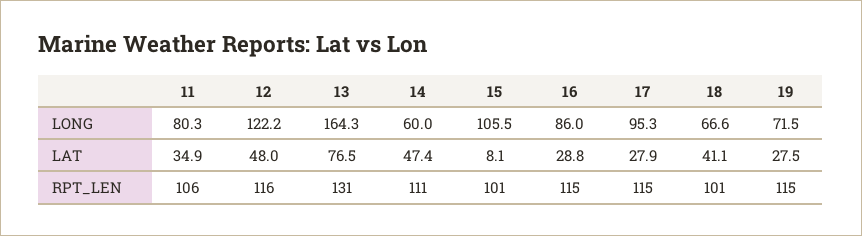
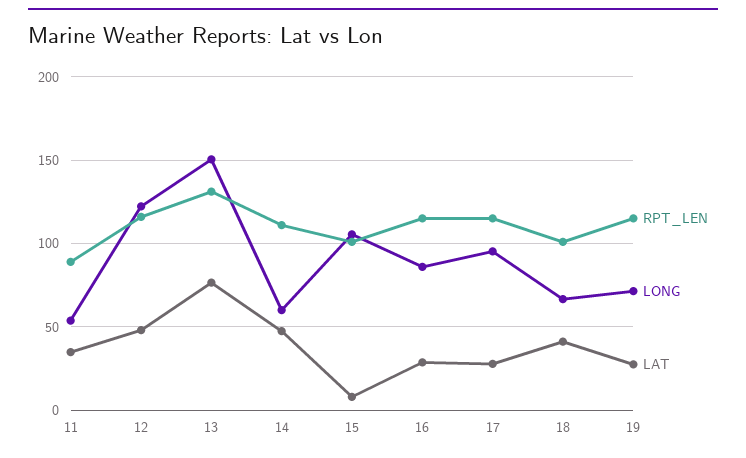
  {
    "LONG": {
-     "11": 80.3,
+     "11": 55,
      "12": 122.2,
-     "13": 164.3,
+     "13": 150,
      "14": 60,
      "15": 105.5,
      "16": 86,
      "17": 95.3,
      "18": 66.6,
      "19": 71.5
    },
    "LAT": {
      "11": 34.9,
      "12": 48,
      "13": 76.5,
      "14": 47.4,
      "15": 8.1,
      "16": 28.8,
      "17": 27.9,
      "18": 41.1,
      "19": 27.5
    },
    "RPT_LEN": {
-     "11": 106,
+     "11": 90,
      "12": 116,
      "13": 131,
      "14": 111,
      "15": 101,
      "16": 115,
      "17": 115,
      "18": 101,
      "19": 115
    }
  }

